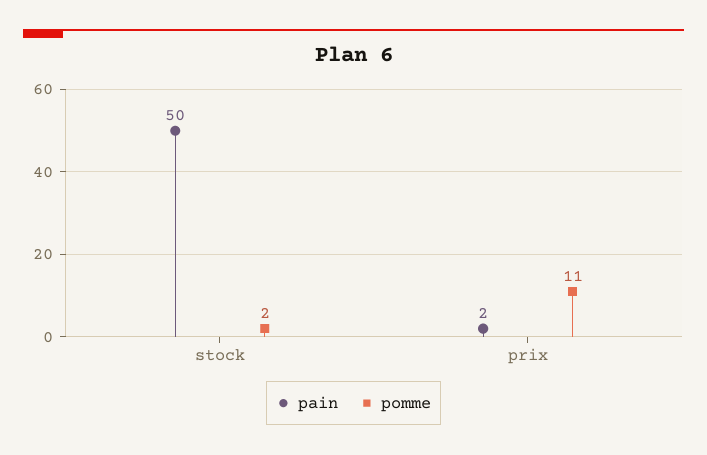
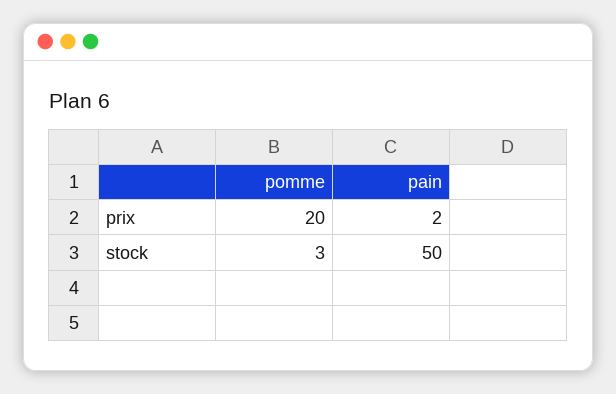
  {
    "pain": {
      "stock": 50,
      "prix": 2
    },
    "pomme": {
-     "stock": 2,
+     "stock": 3,
-     "prix": 11
+     "prix": 20
    }
  }

